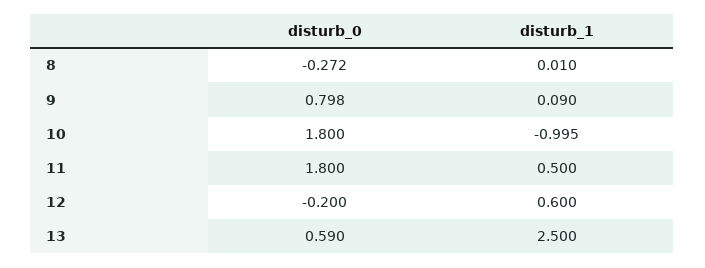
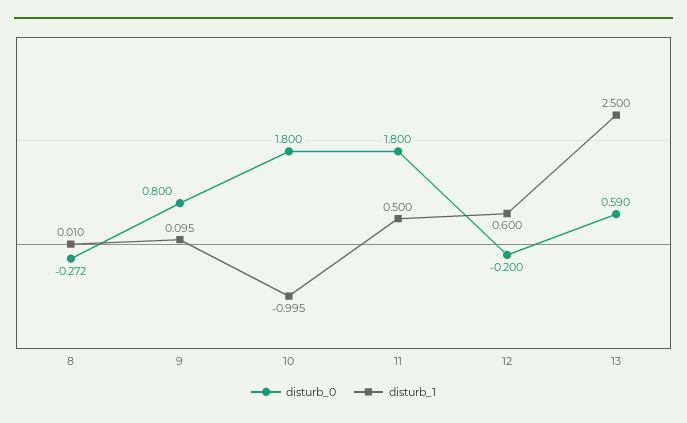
  {
    "disturb_0": {
      "8": -0.272,
-     "9": 0.798,
+     "9": 0.8,
      "10": 1.8,
      "11": 1.8,
      "12": -0.2,
      "13": 0.59
    },
    "disturb_1": {
      "8": 0.01,
-     "9": 0.09,
+     "9": 0.095,
      "10": -0.995,
      "11": 0.5,
      "12": 0.6,
      "13": 2.5
    }
  }

